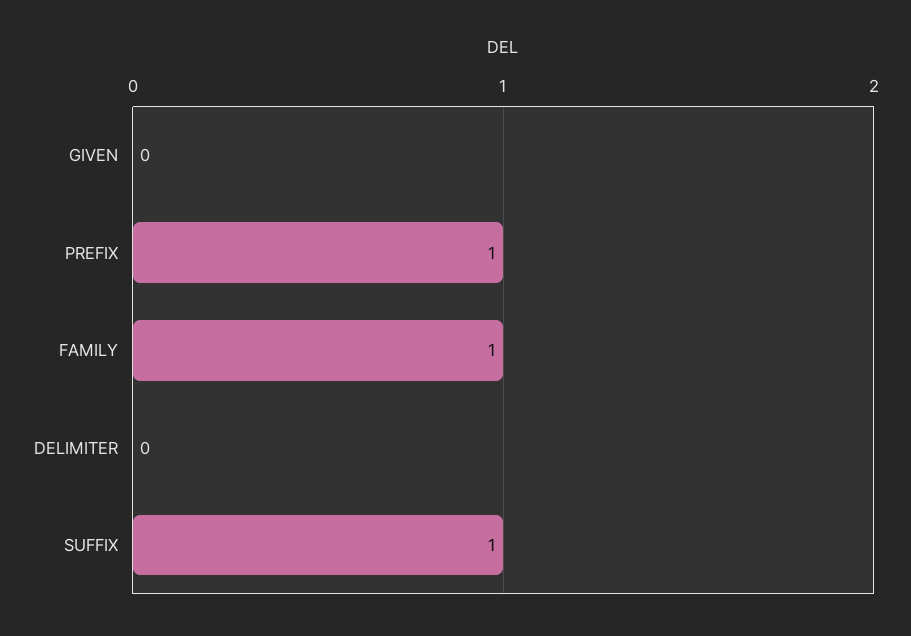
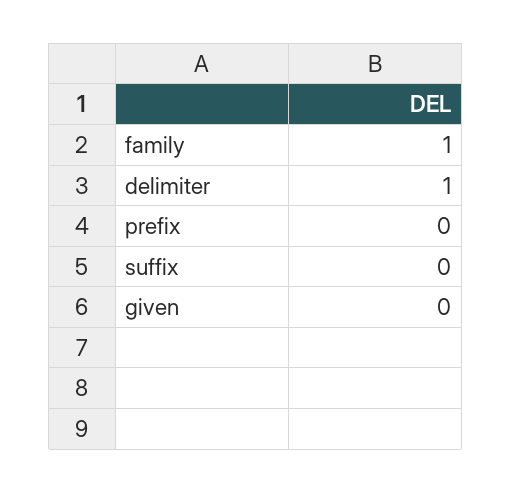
  {
    "GIVEN": 0,
-   "PREFIX": 1,
+   "PREFIX": 0,
    "FAMILY": 1,
-   "DELIMITER": 0,
+   "DELIMITER": 1,
-   "SUFFIX": 1
+   "SUFFIX": 0
  }

